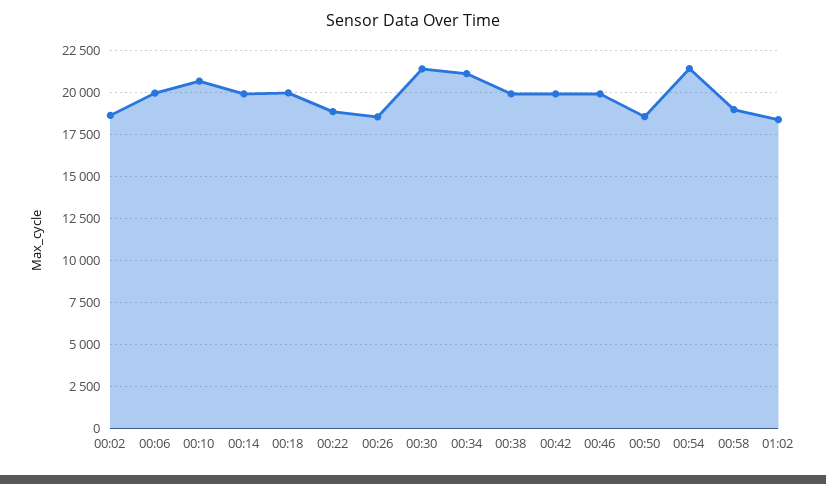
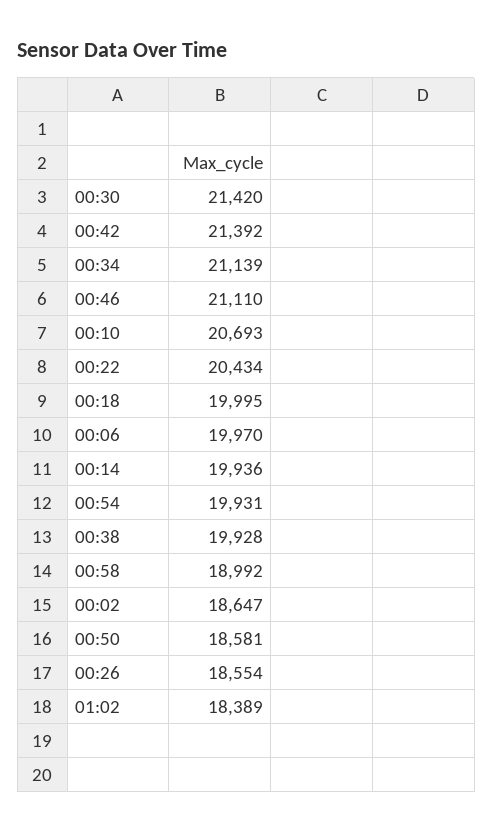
  {
    "00:02": 18647,
    "00:06": 19970,
    "00:10": 20693,
    "00:14": 19936,
    "00:18": 19995,
-   "00:22": 19000,
+   "00:22": 20434,
    "00:26": 18554,
    "00:30": 21420,
    "00:34": 21139,
    "00:38": 19928,
-   "00:42": 20000,
+   "00:42": 21392,
-   "00:46": 20000,
+   "00:46": 21110,
    "00:50": 18581,
-   "00:54": 21500,
+   "00:54": 19931,
    "00:58": 18992,
    "01:02": 18389
  }

